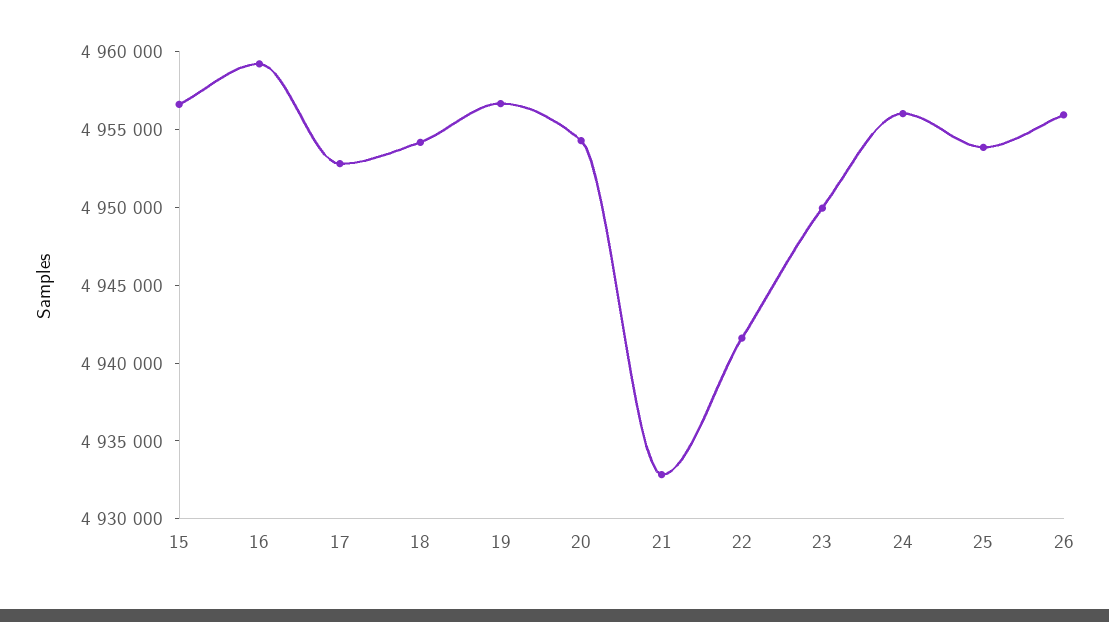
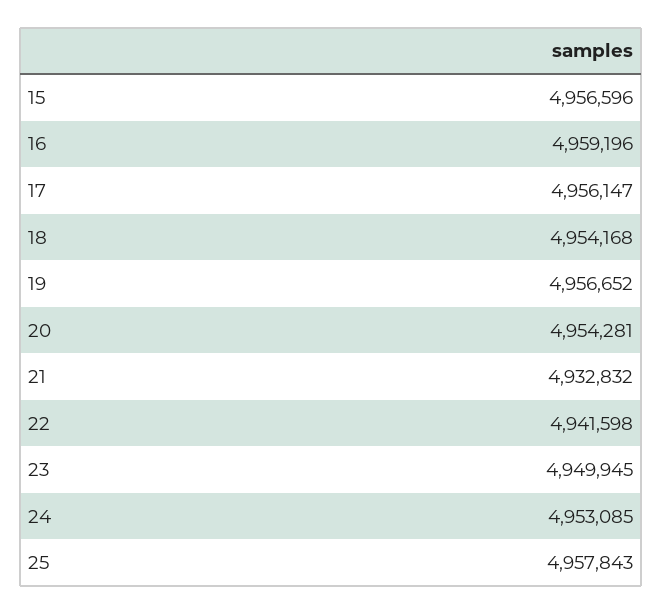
  {
    "15": 4956596,
    "16": 4959196,
-   "17": 4953000,
+   "17": 4956147,
    "18": 4954168,
    "19": 4956652,
    "20": 4954281,
    "21": 4932832,
    "22": 4941598,
    "23": 4949945,
-   "24": 4956000,
+   "24": 4953085,
-   "25": 4954000,
+   "25": 4957843
-   "26": 4956000
  }

